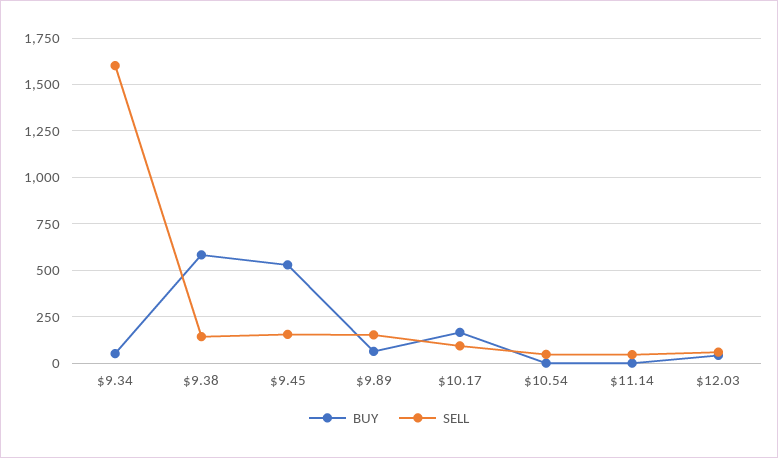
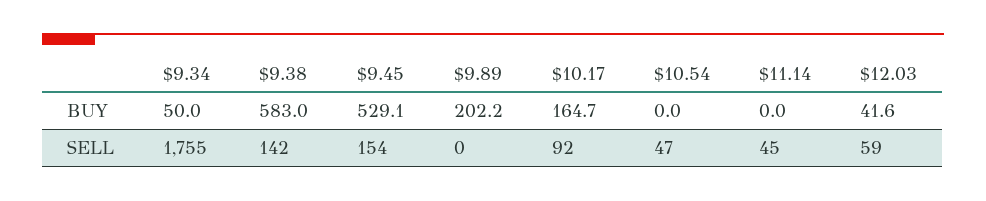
  {
    "BUY": {
      "$9.34": 50,
      "$9.38": 583,
      "$9.45": 529.1,
-     "$9.89": 50,
+     "$9.89": 202.2,
      "$10.17": 164.7,
      "$10.54": 0,
      "$11.14": 0,
      "$12.03": 41.6
    },
    "SELL": {
-     "$9.34": 1600,
+     "$9.34": 1755,
      "$9.38": 142,
      "$9.45": 154,
-     "$9.89": 150,
+     "$9.89": 0,
      "$10.17": 92,
      "$10.54": 47,
      "$11.14": 45,
      "$12.03": 59
    }
  }

